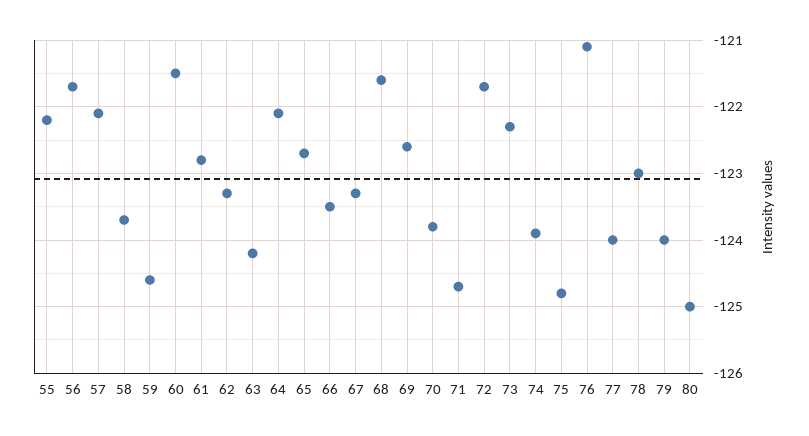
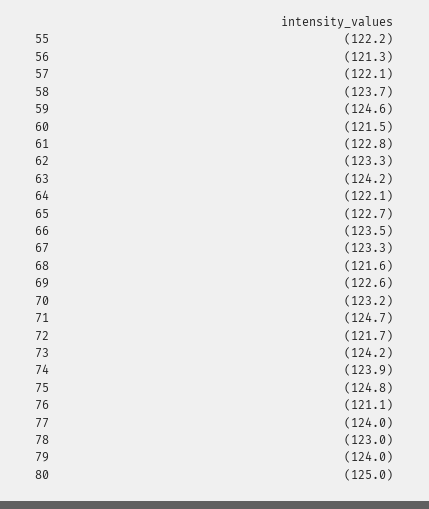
  {
    "55": -122.2,
-   "56": -121.7,
+   "56": -121.3,
    "57": -122.1,
    "58": -123.7,
    "59": -124.6,
    "60": -121.5,
    "61": -122.8,
    "62": -123.3,
    "63": -124.2,
    "64": -122.1,
    "65": -122.7,
    "66": -123.5,
    "67": -123.3,
    "68": -121.6,
    "69": -122.6,
-   "70": -123.8,
+   "70": -123.2,
    "71": -124.7,
    "72": -121.7,
-   "73": -122.3,
+   "73": -124.2,
    "74": -123.9,
    "75": -124.8,
    "76": -121.1,
    "77": -124,
    "78": -123,
    "79": -124,
    "80": -125
  }

